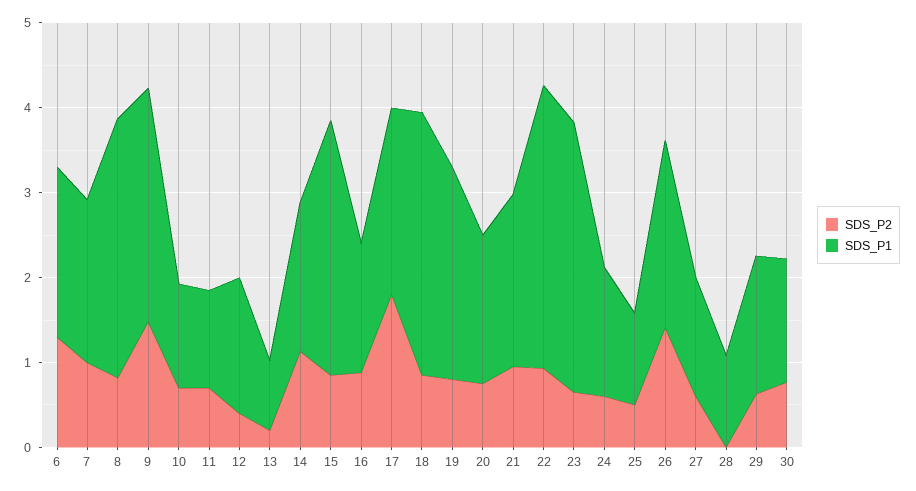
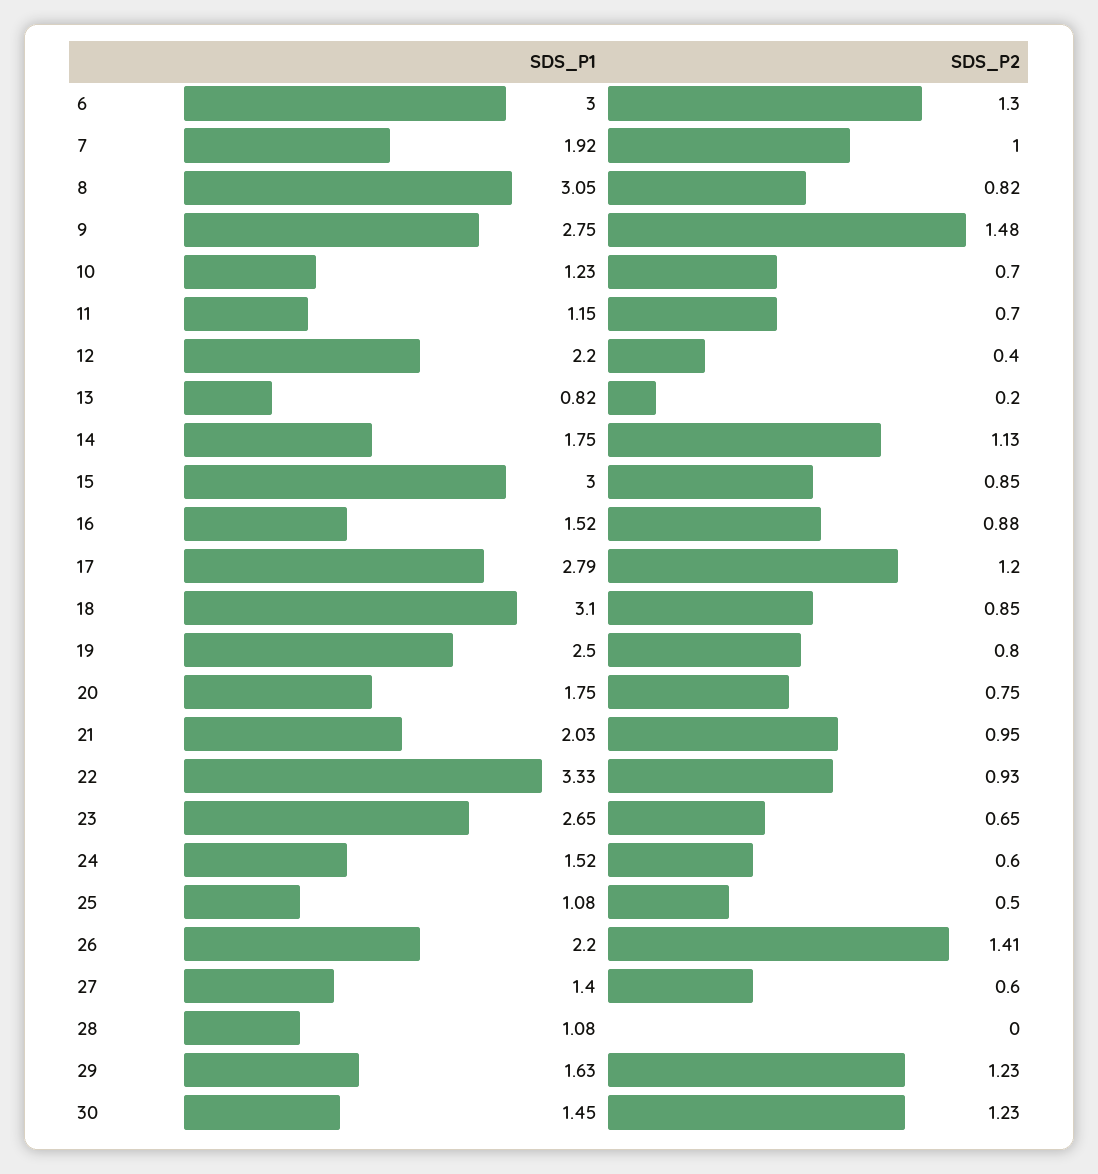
  {
    "SDS_P2": {
      "6": 1.3,
      "7": 1,
      "8": 0.82,
      "9": 1.48,
      "10": 0.7,
      "11": 0.7,
      "12": 0.4,
      "13": 0.2,
      "14": 1.13,
      "15": 0.85,
      "16": 0.88,
-     "17": 1.8,
+     "17": 1.2,
      "18": 0.85,
      "19": 0.8,
      "20": 0.75,
      "21": 0.95,
      "22": 0.93,
      "23": 0.65,
      "24": 0.6,
      "25": 0.5,
      "26": 1.41,
      "27": 0.6,
      "28": 0,
-     "29": 0.6,
+     "29": 1.23,
-     "30": 0.8
+     "30": 1.23
    },
    "SDS_P1": {
-     "6": 2,
+     "6": 3,
      "7": 1.92,
      "8": 3.05,
      "9": 2.75,
      "10": 1.23,
      "11": 1.15,
-     "12": 1.6,
+     "12": 2.2,
      "13": 0.82,
      "14": 1.75,
      "15": 3,
      "16": 1.52,
-     "17": 2.2,
+     "17": 2.79,
      "18": 3.1,
      "19": 2.5,
      "20": 1.75,
      "21": 2.03,
      "22": 3.33,
-     "23": 3.2,
+     "23": 2.65,
      "24": 1.52,
      "25": 1.08,
      "26": 2.2,
      "27": 1.4,
      "28": 1.08,
      "29": 1.63,
      "30": 1.45
    }
  }

